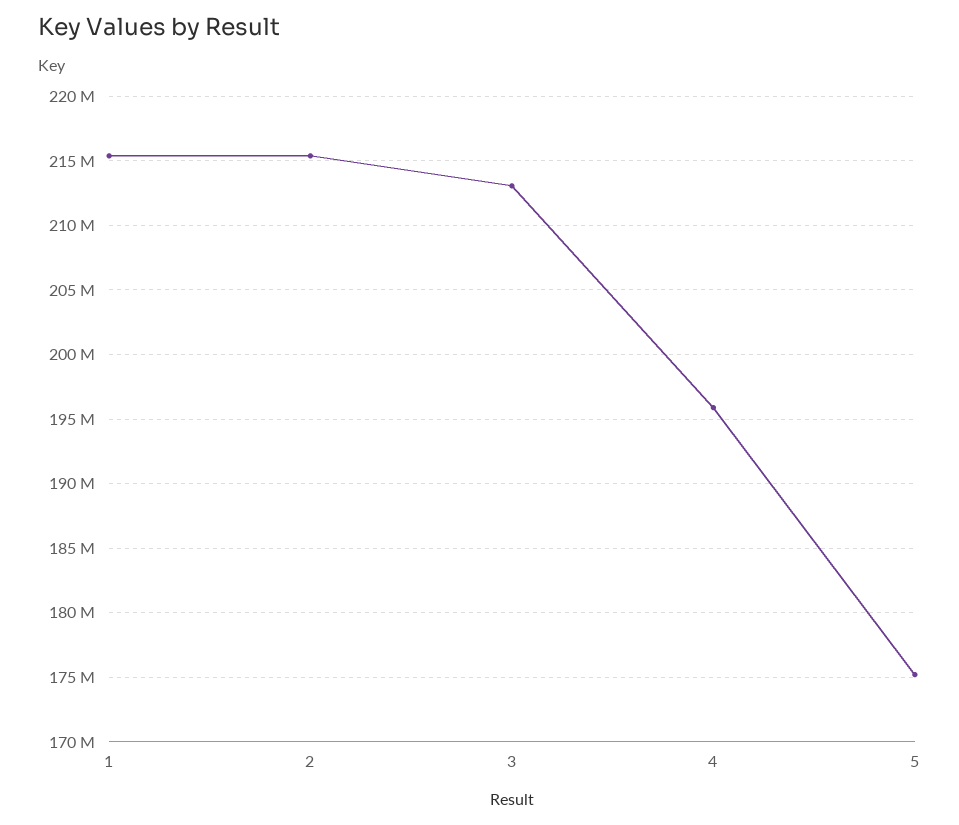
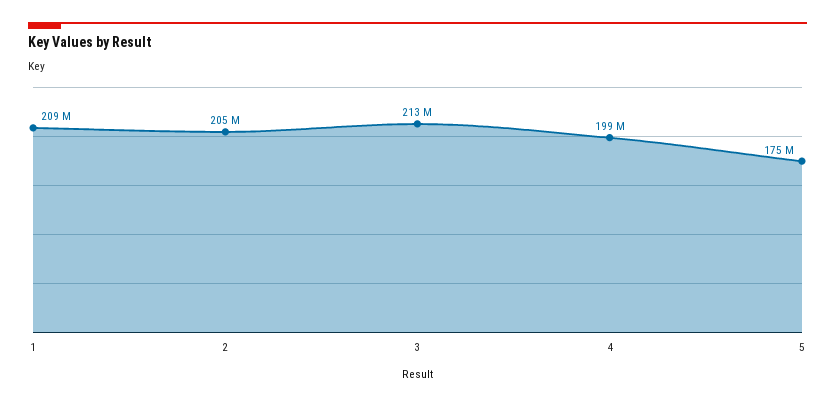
  {
-   "1": 215500000,
+   "1": 209000000,
-   "2": 215500000,
+   "2": 205000000,
    "3": 213000000,
-   "4": 196000000,
+   "4": 199000000,
    "5": 175000000
  }

